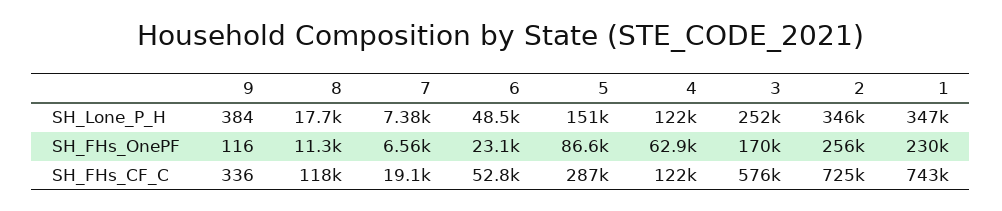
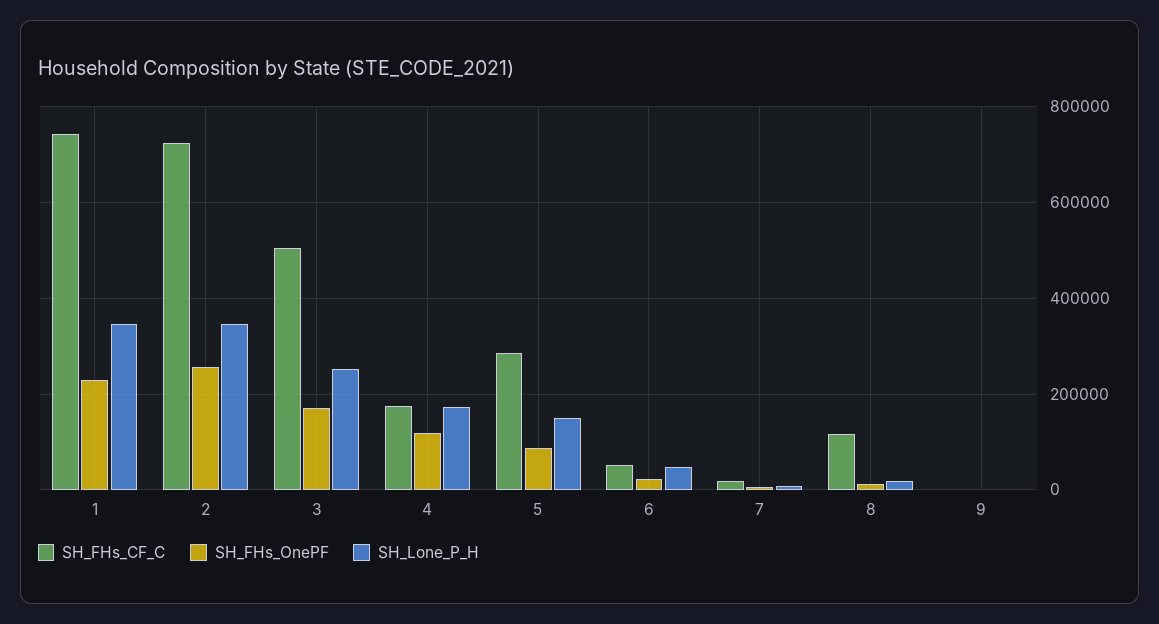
  {
    "SH_Lone_P_H": {
      "9": 384,
      "8": 17700,
      "7": 7380,
      "6": 48500,
      "5": 151000,
-     "4": 122000,
+     "4": 180000,
      "3": 252000,
      "2": 346000,
      "1": 347000
    },
    "SH_FHs_OnePF": {
      "9": 116,
      "8": 11300,
      "7": 6560,
      "6": 23100,
      "5": 86600,
-     "4": 62900,
+     "4": 120000,
      "3": 170000,
      "2": 256000,
      "1": 230000
    },
    "SH_FHs_CF_C": {
      "9": 336,
      "8": 118000,
      "7": 19100,
      "6": 52800,
      "5": 287000,
-     "4": 122000,
+     "4": 180000,
-     "3": 576000,
+     "3": 500000,
      "2": 725000,
      "1": 743000
    }
  }

